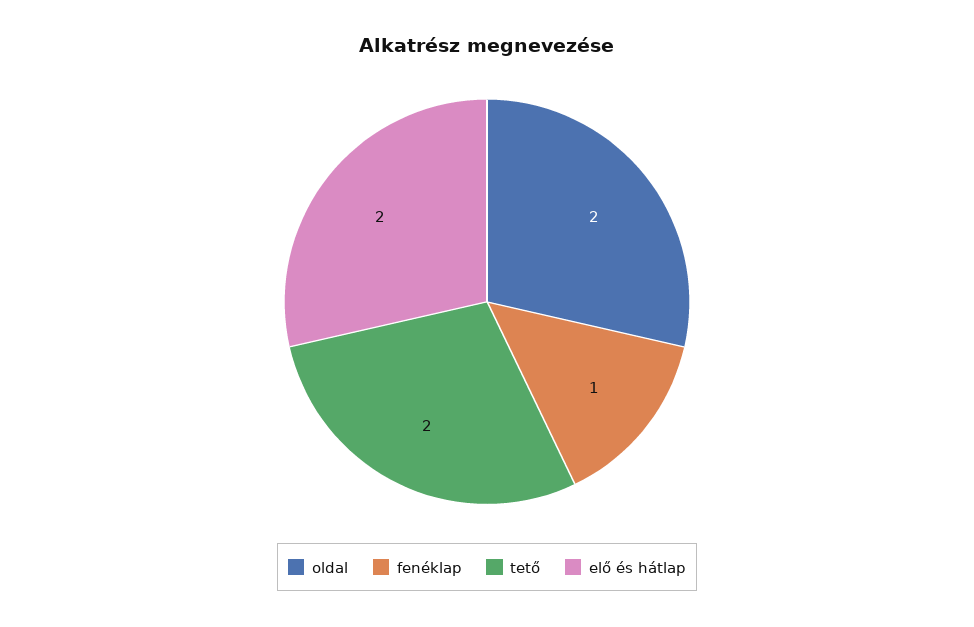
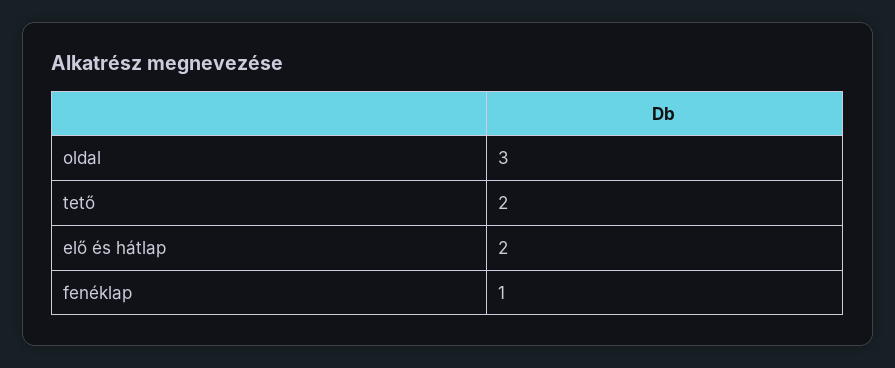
  {
-   "oldal": 2,
+   "oldal": 3,
    "fenéklap": 1,
    "tető": 2,
    "elő és hátlap": 2
  }

